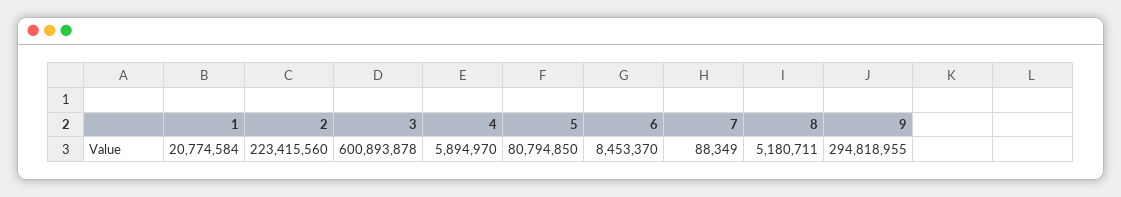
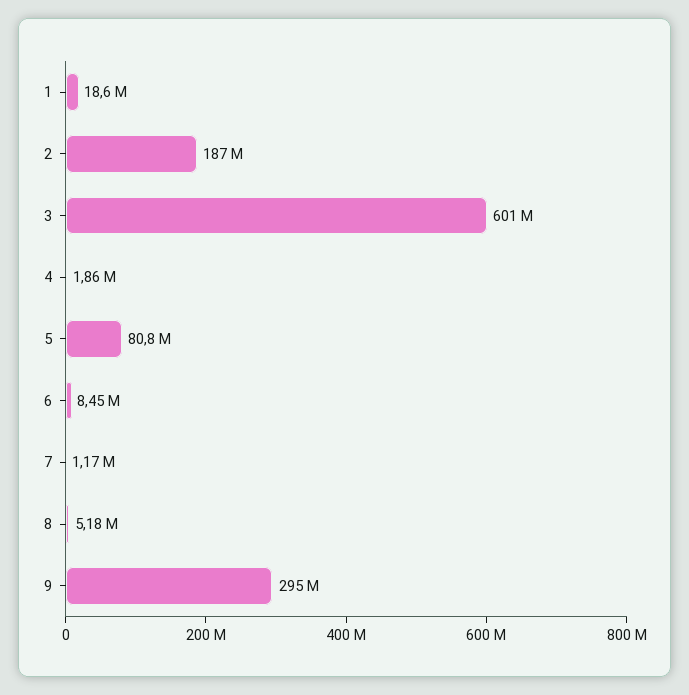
  {
-   "1": 20774584,
+   "1": 18600000,
-   "2": 223415560,
+   "2": 187000000,
    "3": 600893878,
-   "4": 5894970,
+   "4": 1860000,
    "5": 80794850,
    "6": 8453370,
-   "7": 88349,
+   "7": 1170000,
    "8": 5180711,
    "9": 294818955
  }

